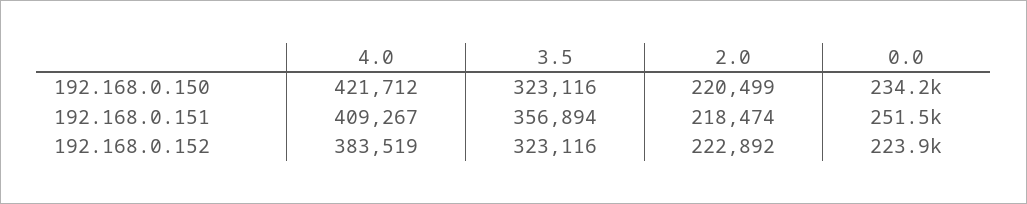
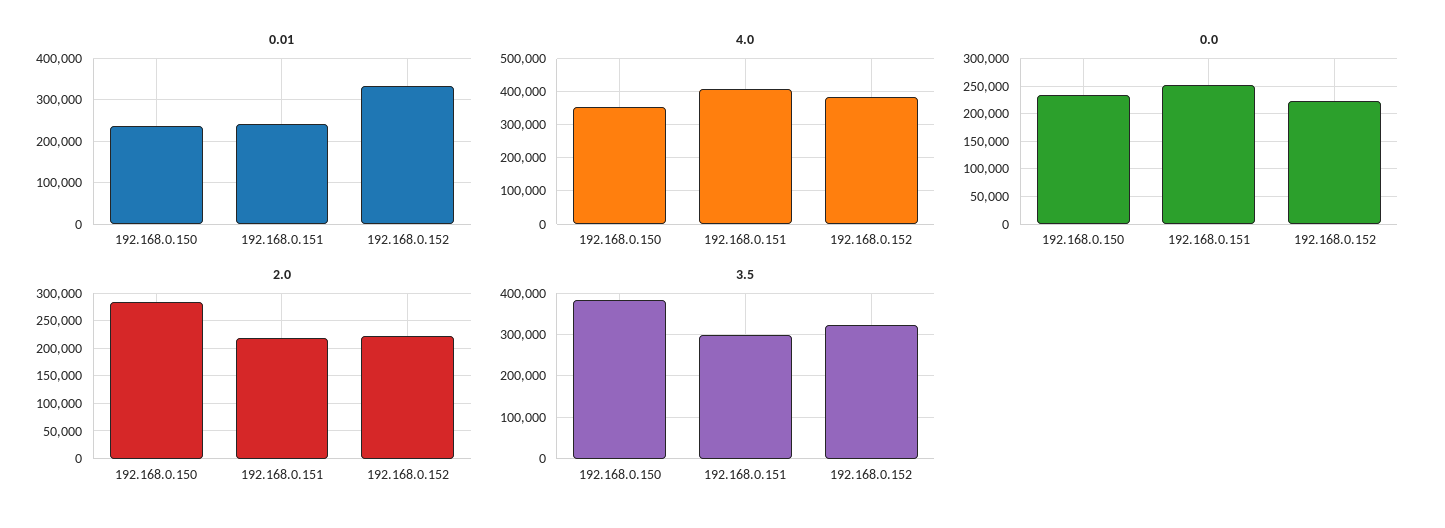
  {
    "4.0": {
-     "192.168.0.150": 421712,
+     "192.168.0.150": 360000,
      "192.168.0.151": 409267,
      "192.168.0.152": 383519
    },
    "3.5": {
-     "192.168.0.150": 323116,
+     "192.168.0.150": 380000,
-     "192.168.0.151": 356894,
+     "192.168.0.151": 300000,
      "192.168.0.152": 323116
    },
    "2.0": {
-     "192.168.0.150": 220499,
+     "192.168.0.150": 275000,
      "192.168.0.151": 218474,
      "192.168.0.152": 222892
    },
    "0.0": {
      "192.168.0.150": 234200,
      "192.168.0.151": 251500,
      "192.168.0.152": 223900
-   }
+   },
+   "0.01": {
+     "192.168.0.150": 240000,
+     "192.168.0.151": 240000,
+     "192.168.0.152": 340000
+   }
  }

